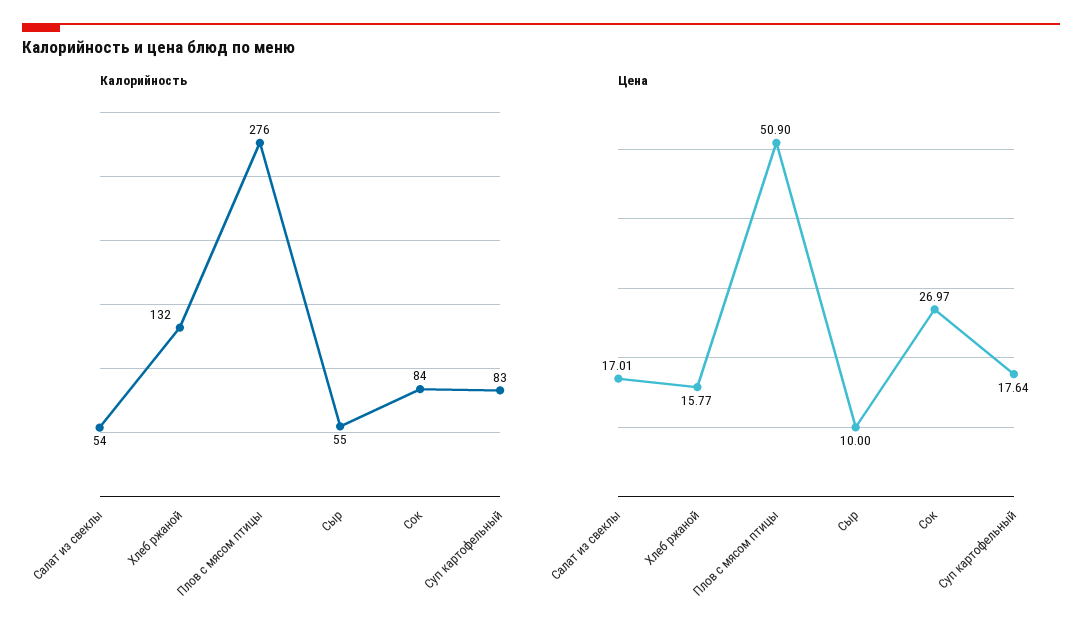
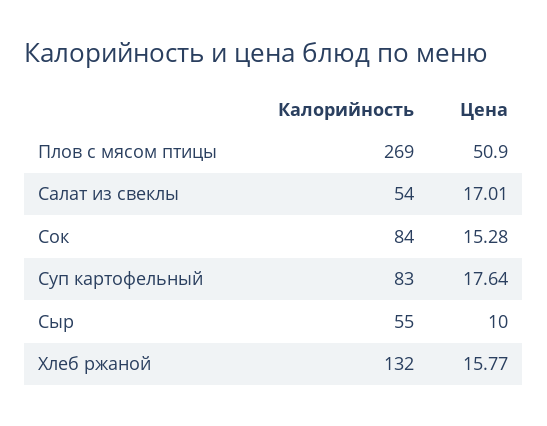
  {
    "Калорийность": {
      "Салат из свеклы": 54,
      "Хлеб ржаной": 132,
-     "Плов с мясом птицы": 276,
+     "Плов с мясом птицы": 269,
      "Сыр": 55,
      "Сок": 84,
      "Суп картофельный": 83
    },
    "Цена": {
      "Салат из свеклы": 17.01,
      "Хлеб ржаной": 15.77,
      "Плов с мясом птицы": 50.9,
      "Сыр": 10,
-     "Сок": 26.97,
+     "Сок": 15.28,
      "Суп картофельный": 17.64
    }
  }

